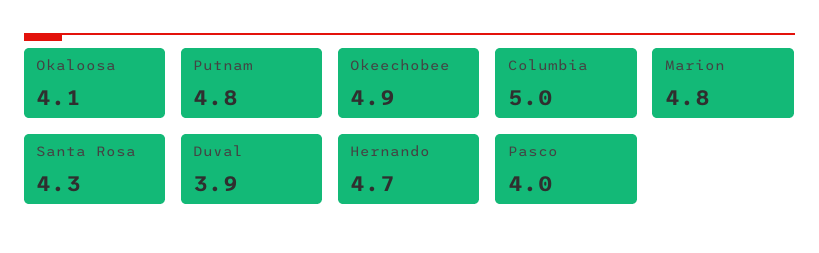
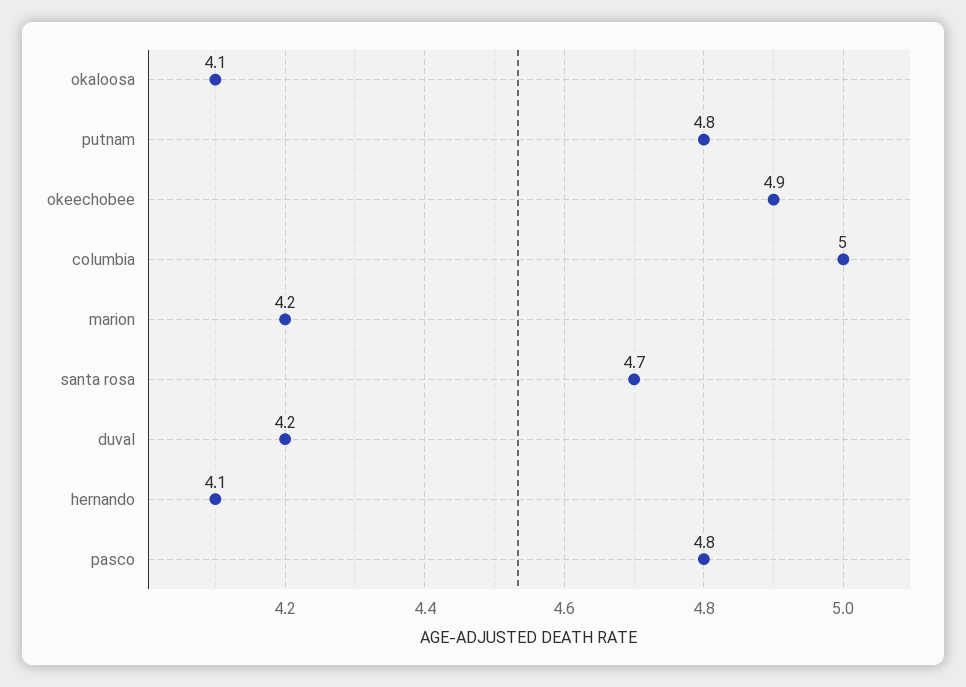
  {
    "Okaloosa": 4.1,
    "Putnam": 4.8,
    "Okeechobee": 4.9,
    "Columbia": 5,
-   "Marion": 4.8,
+   "Marion": 4.2,
-   "Santa Rosa": 4.3,
+   "Santa Rosa": 4.7,
-   "Duval": 3.9,
+   "Duval": 4.2,
-   "Hernando": 4.7,
+   "Hernando": 4.1,
-   "Pasco": 4
+   "Pasco": 4.8
  }

